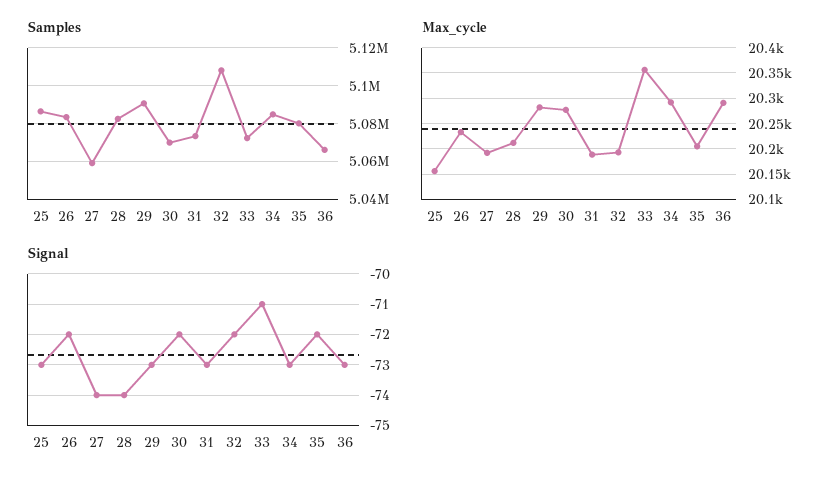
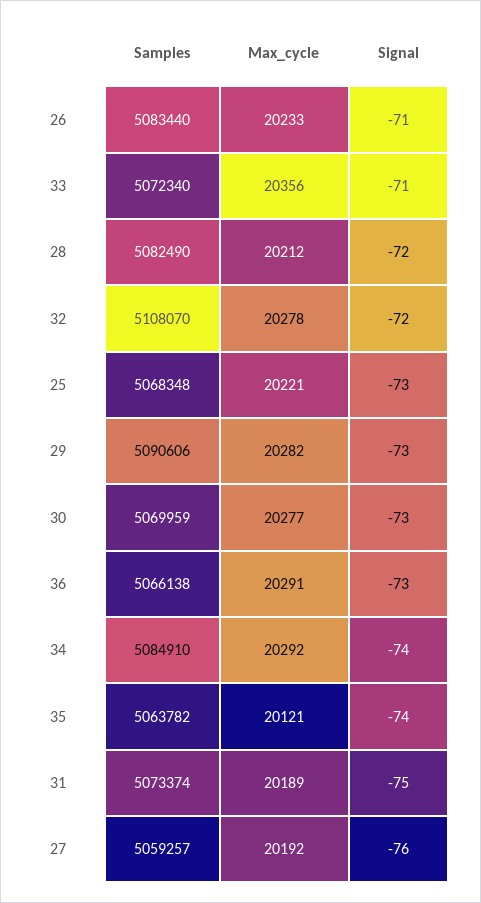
  {
    "Samples": {
-     "25": 5085000,
+     "25": 5068348,
      "26": 5083440,
      "27": 5059257,
      "28": 5082490,
      "29": 5090606,
      "30": 5069959,
      "31": 5073374,
      "32": 5108070,
      "33": 5072340,
      "34": 5084910,
-     "35": 5080000,
+     "35": 5063782,
      "36": 5066138
    },
    "Max_cycle": {
-     "25": 20150,
+     "25": 20221,
      "26": 20233,
      "27": 20192,
      "28": 20212,
      "29": 20282,
      "30": 20277,
      "31": 20189,
-     "32": 20200,
+     "32": 20278,
      "33": 20356,
      "34": 20292,
-     "35": 20200,
+     "35": 20121,
      "36": 20291
    },
    "Signal": {
      "25": -73,
-     "26": -72,
+     "26": -71,
-     "27": -74,
+     "27": -76,
-     "28": -74,
+     "28": -72,
      "29": -73,
-     "30": -72,
+     "30": -73,
-     "31": -73,
+     "31": -75,
      "32": -72,
      "33": -71,
-     "34": -73,
+     "34": -74,
-     "35": -72,
+     "35": -74,
      "36": -73
    }
  }

